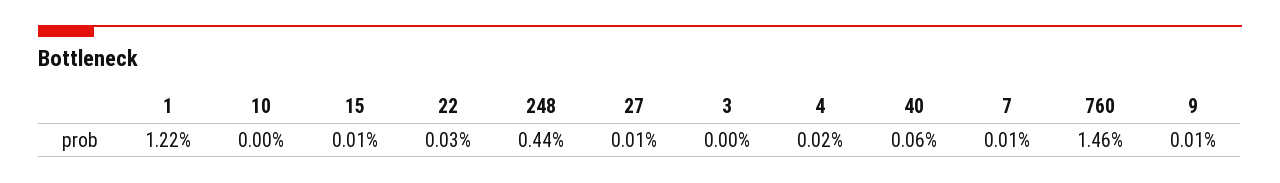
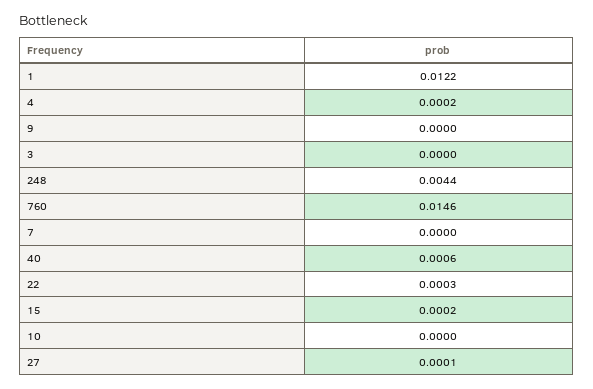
  {
    "1": 0.0122,
    "10": 0,
-   "15": 0.0001,
+   "15": 0.0002,
    "22": 0.0003,
    "248": 0.0044,
    "27": 0.0001,
    "3": 0,
    "4": 0.0002,
    "40": 0.0006,
-   "7": 0.0001,
+   "7": 0,
    "760": 0.0146,
-   "9": 0.0001
+   "9": 0
  }

